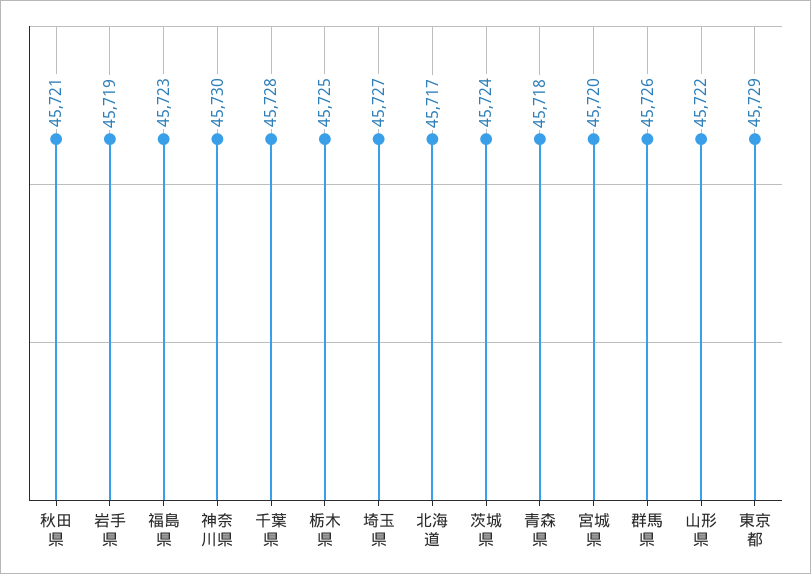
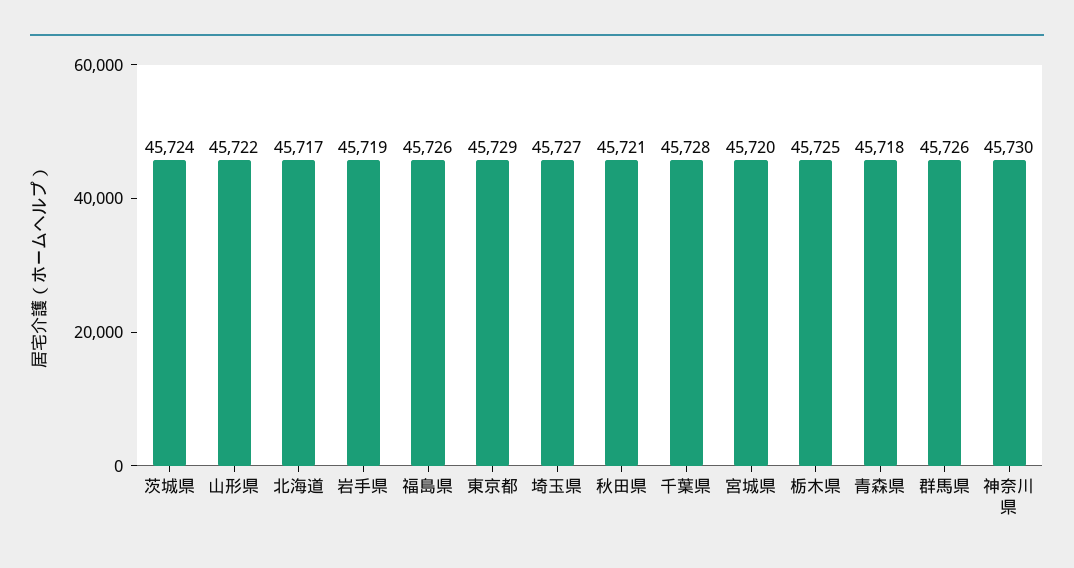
  {
    "秋田県": 45721,
    "岩手県": 45719,
-   "福島県": 45723,
+   "福島県": 45726,
    "神奈川県": 45730,
    "千葉県": 45728,
    "栃木県": 45725,
    "埼玉県": 45727,
    "北海道": 45717,
    "茨城県": 45724,
    "青森県": 45718,
    "宮城県": 45720,
    "群馬県": 45726,
    "山形県": 45722,
    "東京都": 45729
  }

